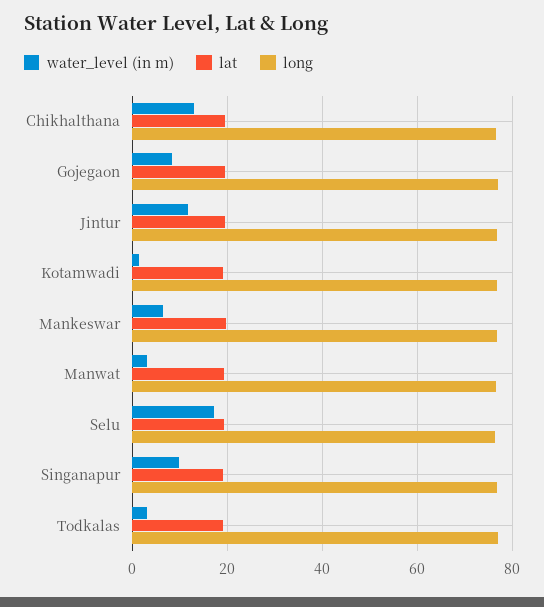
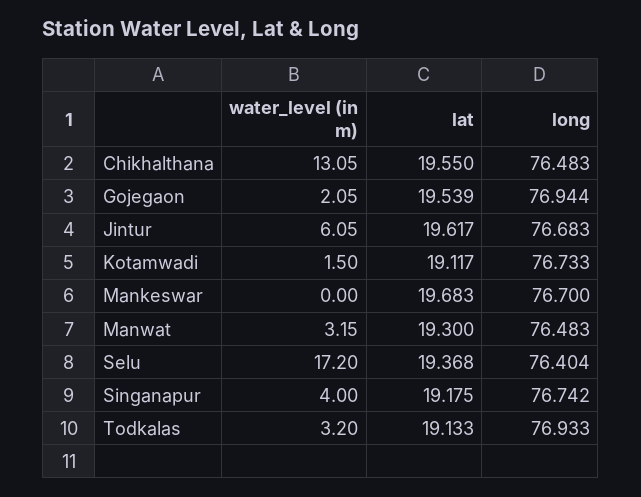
  {
    "water_level (in m)": {
      "Chikhalthana": 13.05,
-     "Gojegaon": 8,
+     "Gojegaon": 2.05,
-     "Jintur": 12,
+     "Jintur": 6.05,
      "Kotamwadi": 1.5,
-     "Mankeswar": 6,
+     "Mankeswar": 0,
      "Manwat": 3.15,
      "Selu": 17.2,
-     "Singanapur": 10,
+     "Singanapur": 4,
      "Todkalas": 3.2
    },
    "lat": {
      "Chikhalthana": 19.55,
      "Gojegaon": 19.539,
      "Jintur": 19.617,
      "Kotamwadi": 19.117,
      "Mankeswar": 19.683,
      "Manwat": 19.3,
      "Selu": 19.368,
      "Singanapur": 19.175,
      "Todkalas": 19.133
    },
    "long": {
      "Chikhalthana": 76.483,
      "Gojegaon": 76.944,
      "Jintur": 76.683,
      "Kotamwadi": 76.733,
      "Mankeswar": 76.7,
      "Manwat": 76.483,
      "Selu": 76.404,
      "Singanapur": 76.742,
      "Todkalas": 76.933
    }
  }

